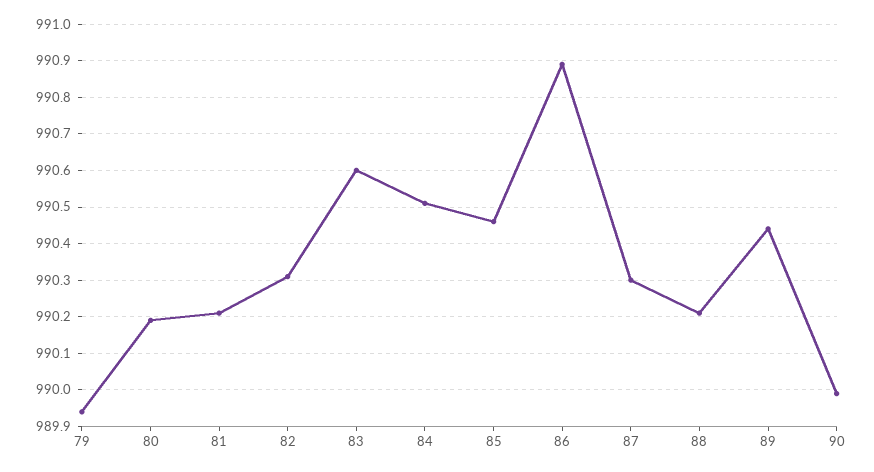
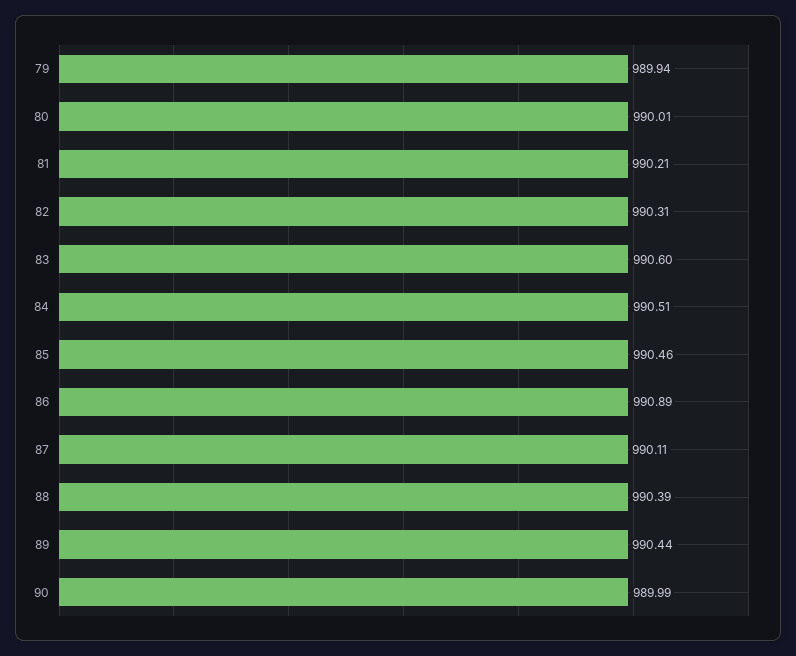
  {
    "79": 989.94,
-   "80": 990.2,
+   "80": 990.01,
    "81": 990.21,
    "82": 990.31,
    "83": 990.6,
    "84": 990.51,
    "85": 990.46,
    "86": 990.89,
-   "87": 990.3,
+   "87": 990.11,
-   "88": 990.2,
+   "88": 990.39,
    "89": 990.44,
    "90": 989.99
  }

